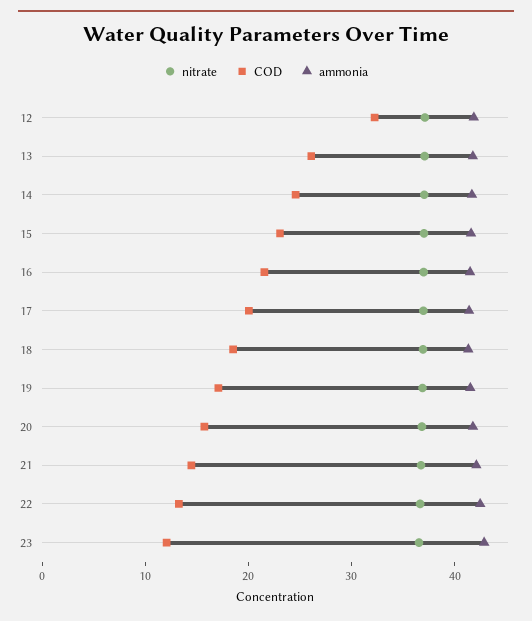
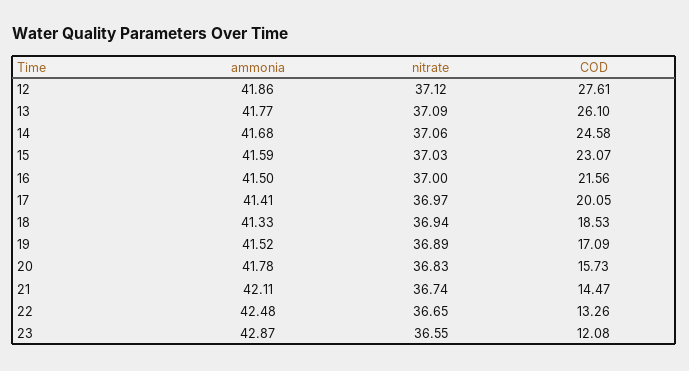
  {
    "nitrate": {
      "12": 37.12,
      "13": 37.09,
      "14": 37.06,
      "15": 37.03,
      "16": 37,
      "17": 36.97,
      "18": 36.94,
      "19": 36.89,
      "20": 36.83,
      "21": 36.74,
      "22": 36.65,
      "23": 36.55
    },
    "COD": {
-     "12": 32,
+     "12": 27.61,
      "13": 26.1,
      "14": 24.58,
      "15": 23.07,
      "16": 21.56,
      "17": 20.05,
      "18": 18.53,
      "19": 17.09,
      "20": 15.73,
      "21": 14.47,
      "22": 13.26,
      "23": 12.08
    },
    "ammonia": {
      "12": 41.86,
      "13": 41.77,
      "14": 41.68,
      "15": 41.59,
      "16": 41.5,
      "17": 41.41,
      "18": 41.33,
      "19": 41.52,
      "20": 41.78,
      "21": 42.11,
      "22": 42.48,
      "23": 42.87
    }
  }

